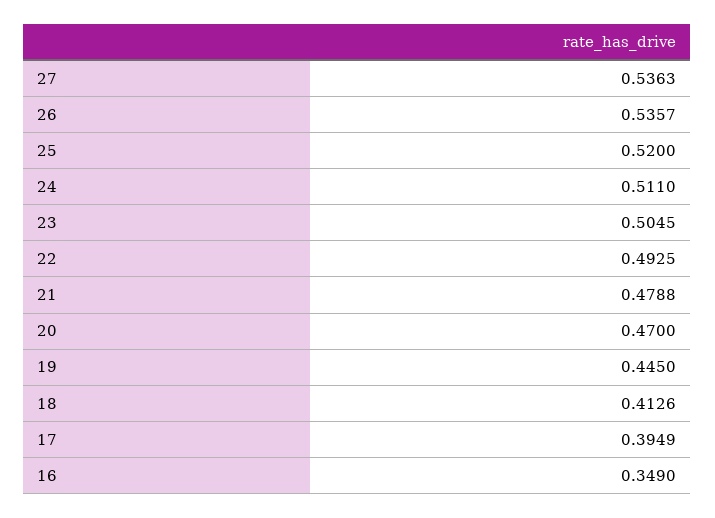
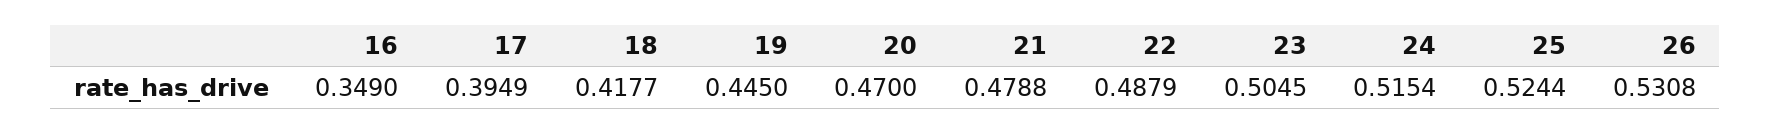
  {
-   "27": 0.5363,
-   "26": 0.5357,
+   "26": 0.5308,
-   "25": 0.52,
+   "25": 0.5244,
-   "24": 0.511,
+   "24": 0.5154,
    "23": 0.5045,
-   "22": 0.4925,
+   "22": 0.4879,
    "21": 0.4788,
    "20": 0.47,
    "19": 0.445,
-   "18": 0.4126,
+   "18": 0.4177,
    "17": 0.3949,
    "16": 0.349
  }

